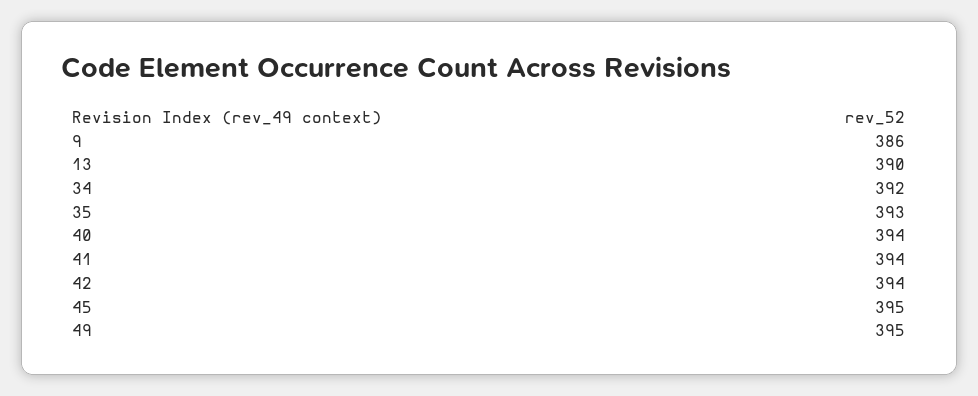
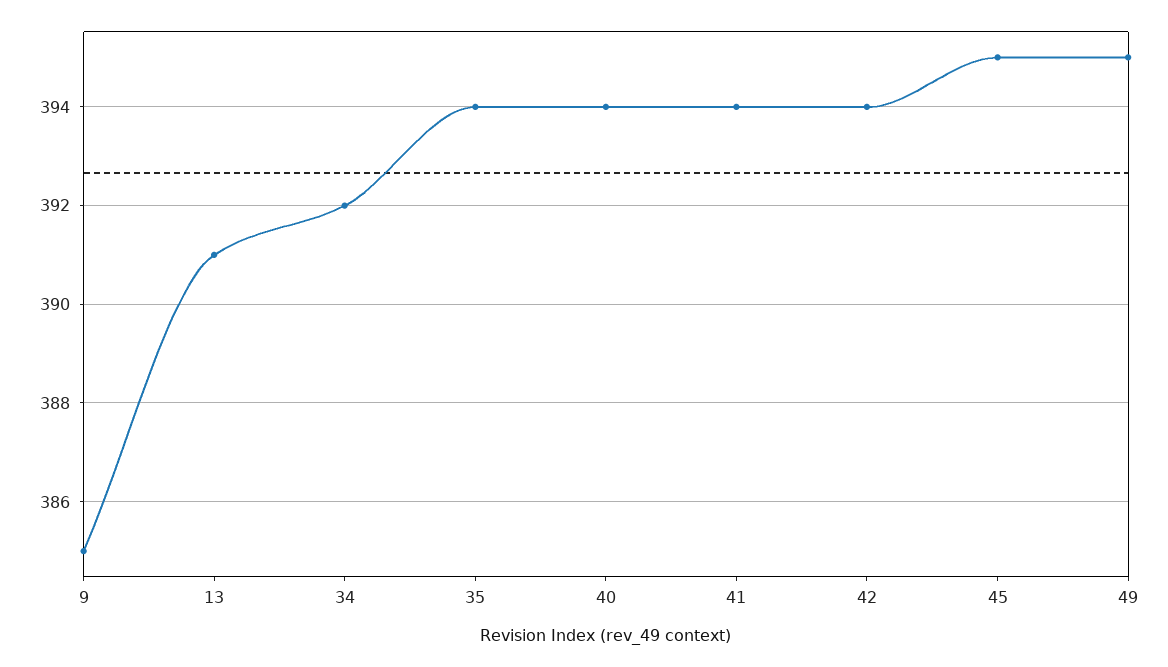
  {
-   "9": 386,
+   "9": 385,
-   "13": 390,
+   "13": 391,
    "34": 392,
-   "35": 393,
+   "35": 394,
    "40": 394,
    "41": 394,
    "42": 394,
    "45": 395,
    "49": 395
  }

